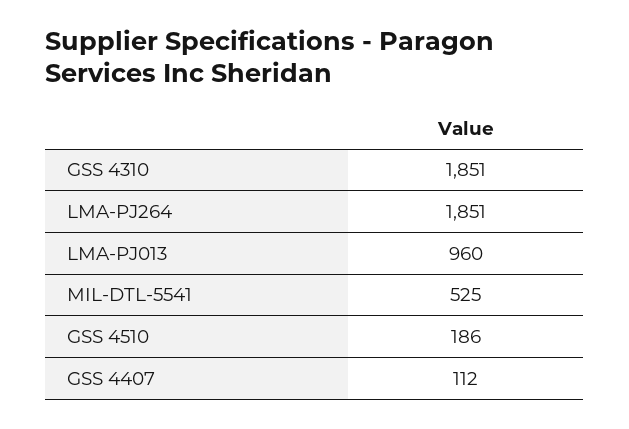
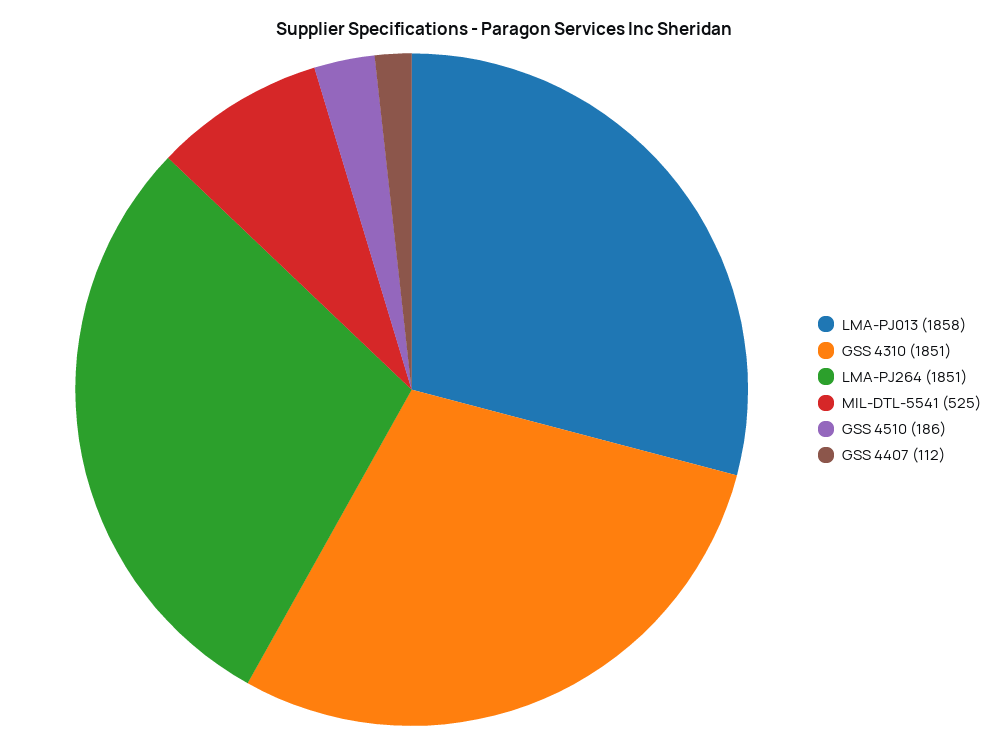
  {
    "GSS 4310": 1851,
    "LMA-PJ264": 1851,
-   "LMA-PJ013": 960,
+   "LMA-PJ013": 1858,
    "MIL-DTL-5541": 525,
    "GSS 4510": 186,
    "GSS 4407": 112
  }

